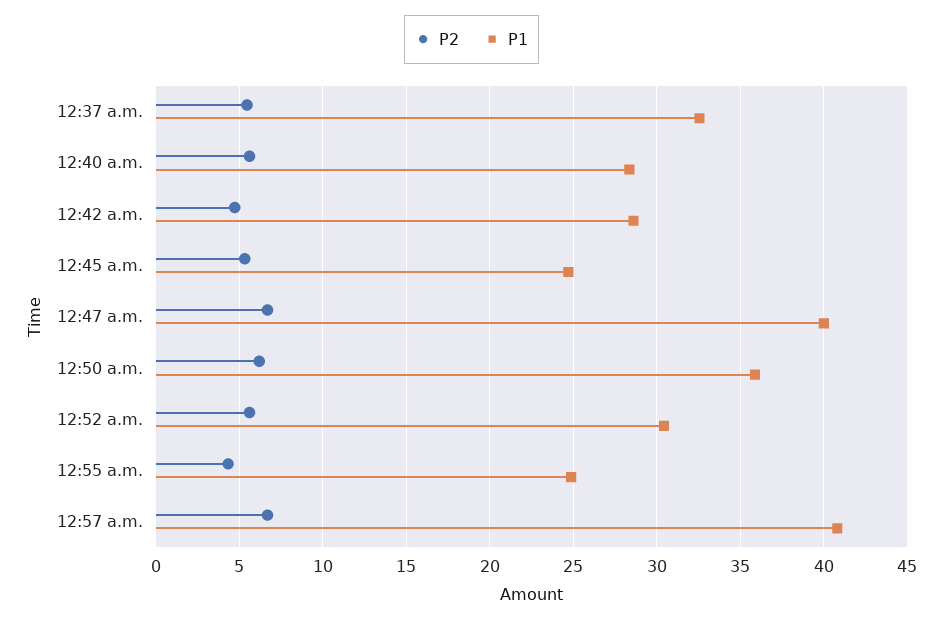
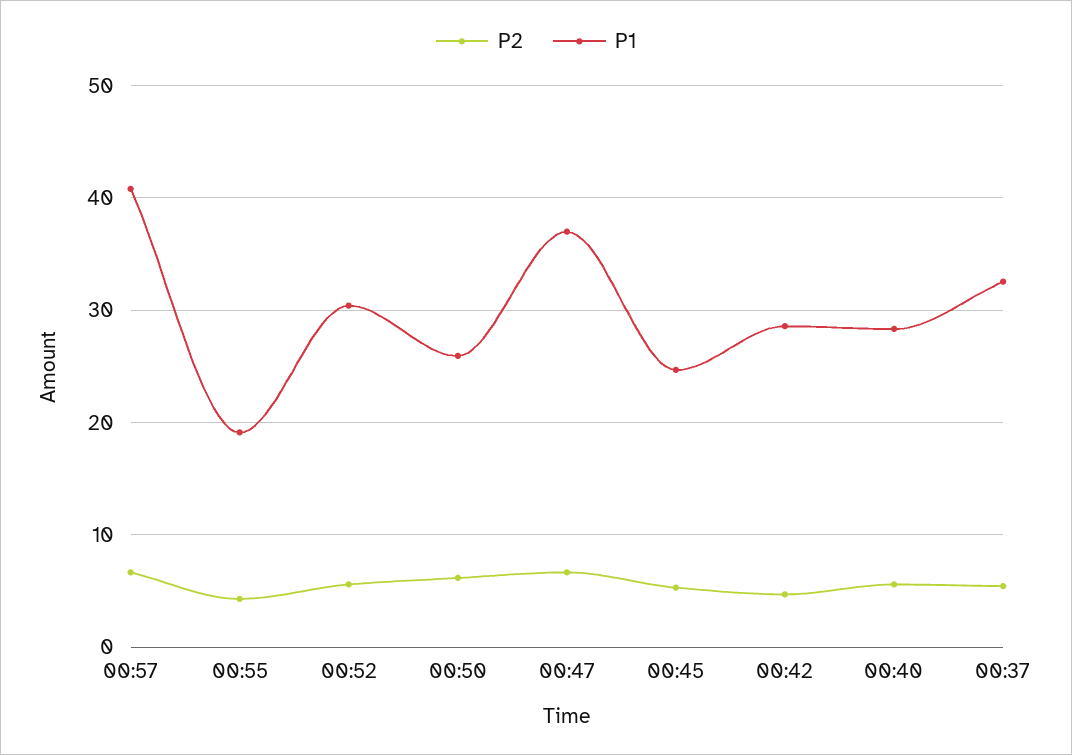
  {
    "P2": {
      "12:37 a.m.": 5.5,
      "12:40 a.m.": 5.5,
      "12:42 a.m.": 4.5,
      "12:45 a.m.": 5.5,
      "12:47 a.m.": 6.5,
      "12:50 a.m.": 6,
      "12:52 a.m.": 5.5,
      "12:55 a.m.": 4.5,
      "12:57 a.m.": 6.5
    },
    "P1": {
      "12:37 a.m.": 32.5,
      "12:40 a.m.": 28.5,
      "12:42 a.m.": 28.5,
      "12:45 a.m.": 24.5,
-     "12:47 a.m.": 40,
+     "12:47 a.m.": 37,
-     "12:50 a.m.": 36,
+     "12:50 a.m.": 26,
      "12:52 a.m.": 30.5,
-     "12:55 a.m.": 25,
+     "12:55 a.m.": 19,
      "12:57 a.m.": 41
    }
  }

